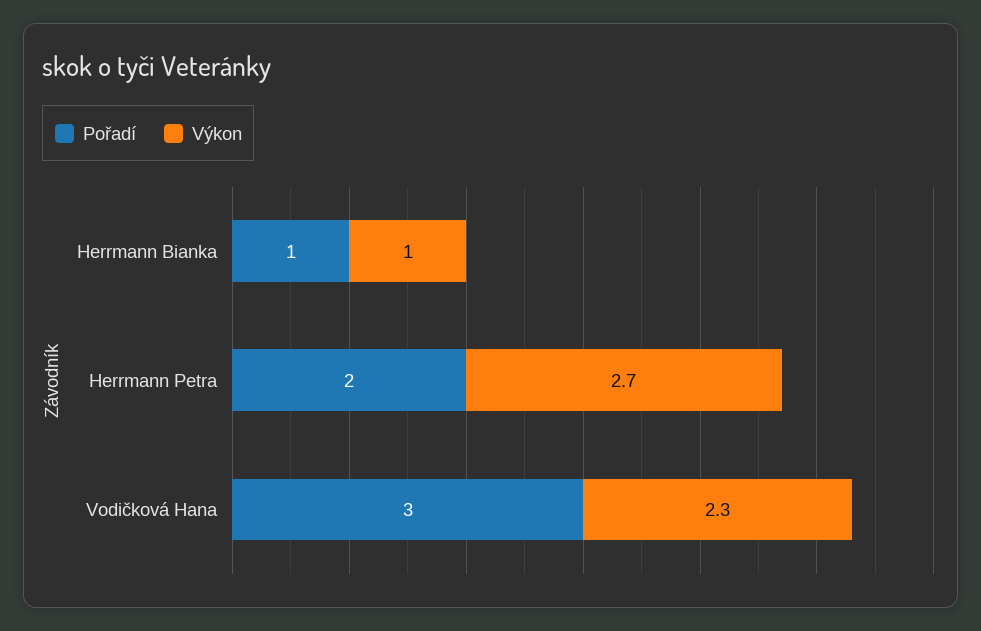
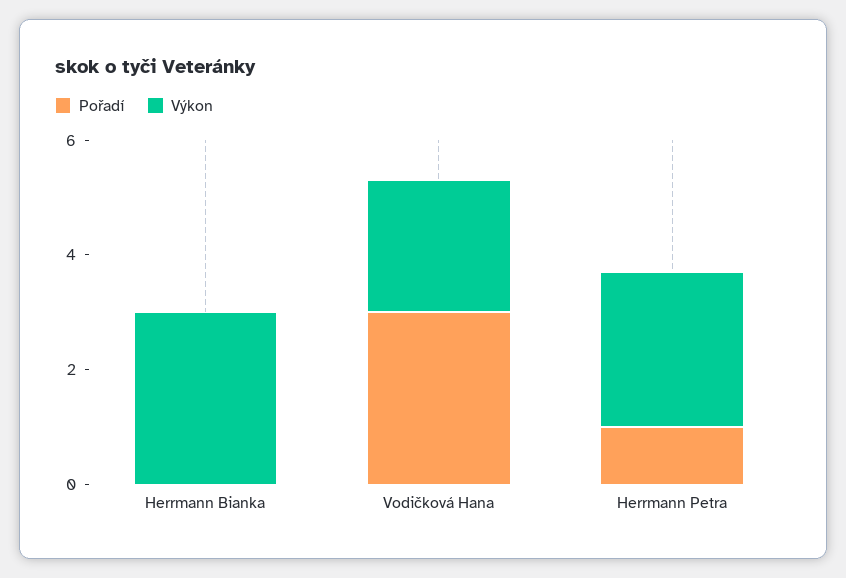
  {
    "Pořadí": {
-     "Herrmann Bianka": 1,
+     "Herrmann Bianka": 0,
-     "Herrmann Petra": 2,
+     "Herrmann Petra": 1,
      "Vodičková Hana": 3
    },
    "Výkon": {
-     "Herrmann Bianka": 1,
+     "Herrmann Bianka": 3,
      "Herrmann Petra": 2.7,
      "Vodičková Hana": 2.3
    }
  }

